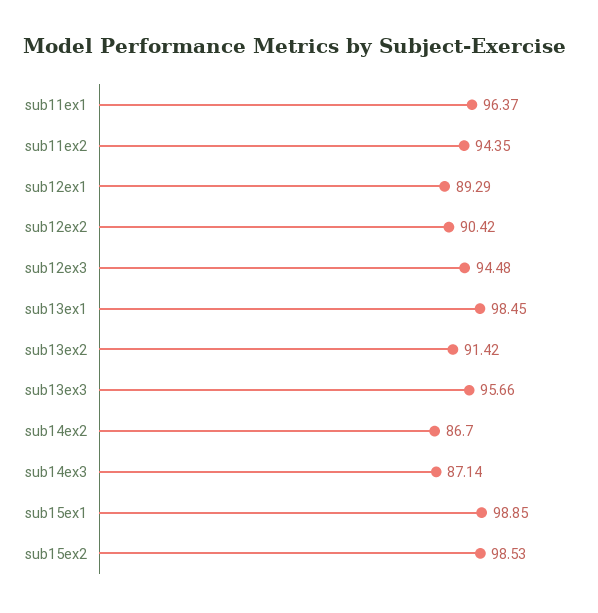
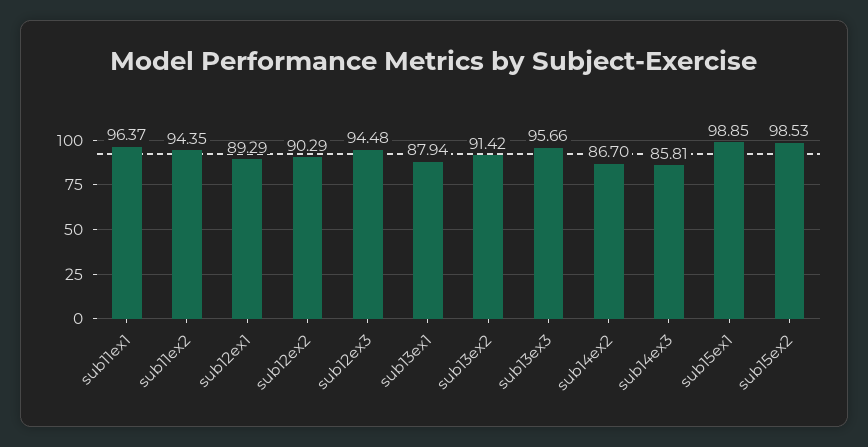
  {
    "sub11ex1": 96.37,
    "sub11ex2": 94.35,
    "sub12ex1": 89.29,
-   "sub12ex2": 90.42,
+   "sub12ex2": 90.29,
    "sub12ex3": 94.48,
-   "sub13ex1": 98.45,
+   "sub13ex1": 87.94,
    "sub13ex2": 91.42,
    "sub13ex3": 95.66,
    "sub14ex2": 86.7,
-   "sub14ex3": 87.14,
+   "sub14ex3": 85.81,
    "sub15ex1": 98.85,
    "sub15ex2": 98.53
  }

